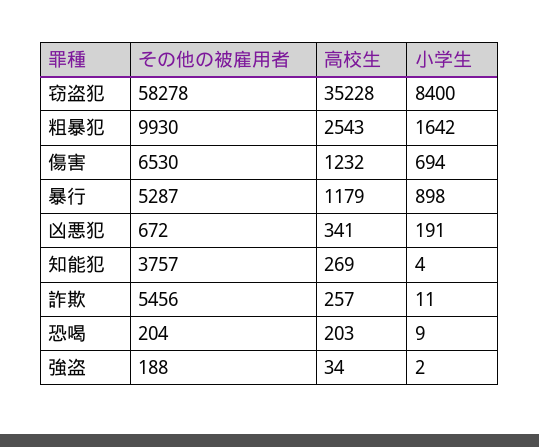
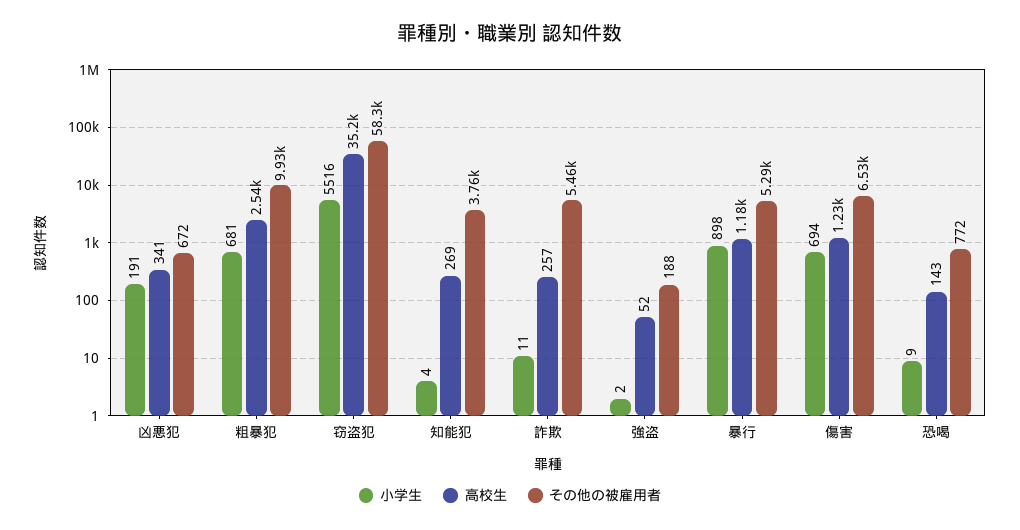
  {
    "その他の被雇用者": {
      "窃盗犯": 58278,
      "粗暴犯": 9930,
      "傷害": 6530,
      "暴行": 5287,
      "凶悪犯": 672,
      "知能犯": 3757,
      "詐欺": 5456,
-     "恐喝": 204,
+     "恐喝": 772,
      "強盗": 188
    },
    "高校生": {
      "窃盗犯": 35228,
      "粗暴犯": 2543,
      "傷害": 1232,
      "暴行": 1179,
      "凶悪犯": 341,
      "知能犯": 269,
      "詐欺": 257,
-     "恐喝": 203,
+     "恐喝": 143,
-     "強盗": 34
+     "強盗": 52
    },
    "小学生": {
-     "窃盗犯": 8400,
+     "窃盗犯": 5516,
-     "粗暴犯": 1642,
+     "粗暴犯": 681,
      "傷害": 694,
      "暴行": 898,
      "凶悪犯": 191,
      "知能犯": 4,
      "詐欺": 11,
      "恐喝": 9,
      "強盗": 2
    }
  }

